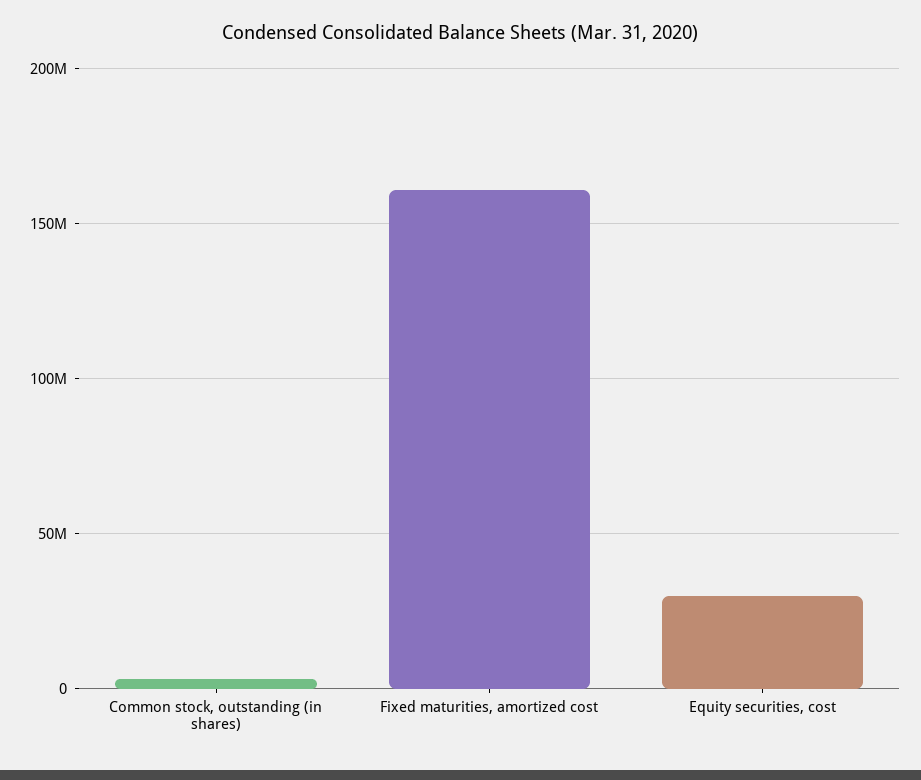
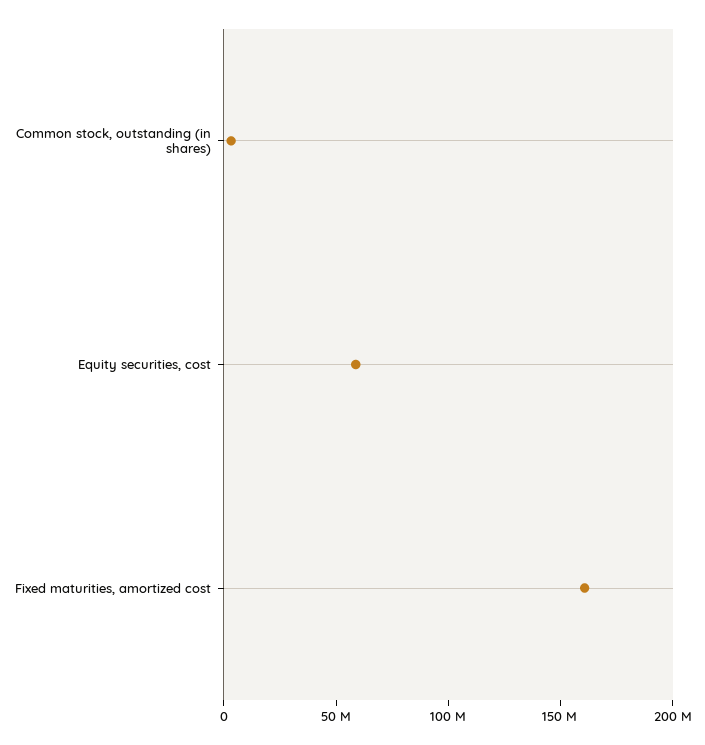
  {
    "Common stock, outstanding (in shares)": 5000000,
    "Fixed maturities, amortized cost": 160000000,
-   "Equity securities, cost": 30000000
+   "Equity securities, cost": 60000000
  }

